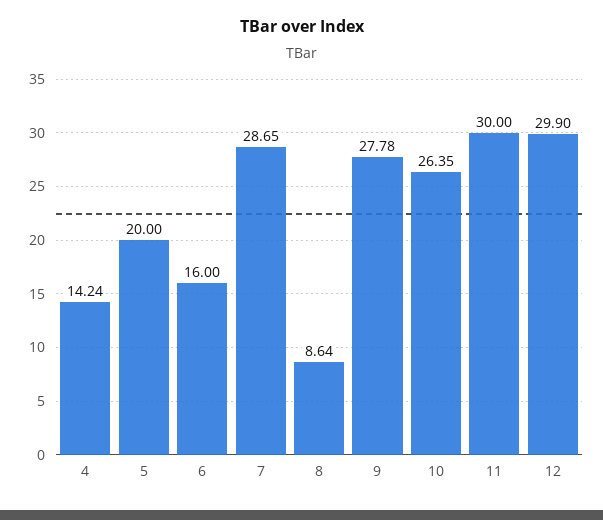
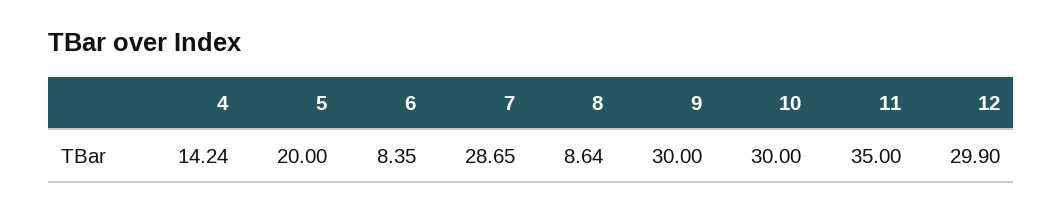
  {
    "4": 14.24,
    "5": 20,
-   "6": 16,
+   "6": 8.35,
    "7": 28.65,
    "8": 8.64,
-   "9": 27.78,
+   "9": 30,
-   "10": 26.35,
+   "10": 30,
-   "11": 30,
+   "11": 35,
    "12": 29.9
  }

